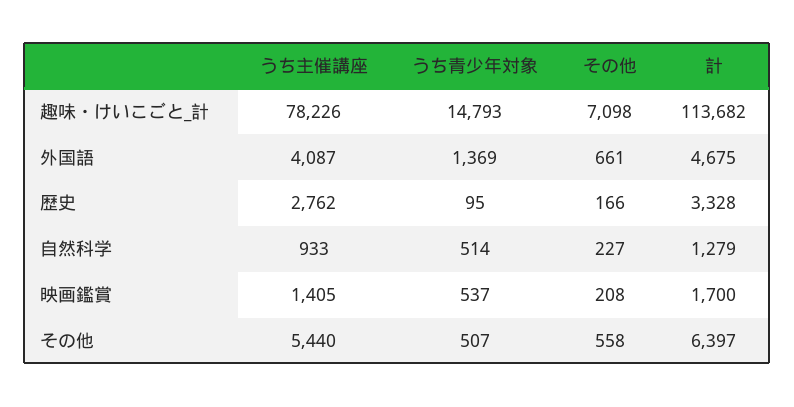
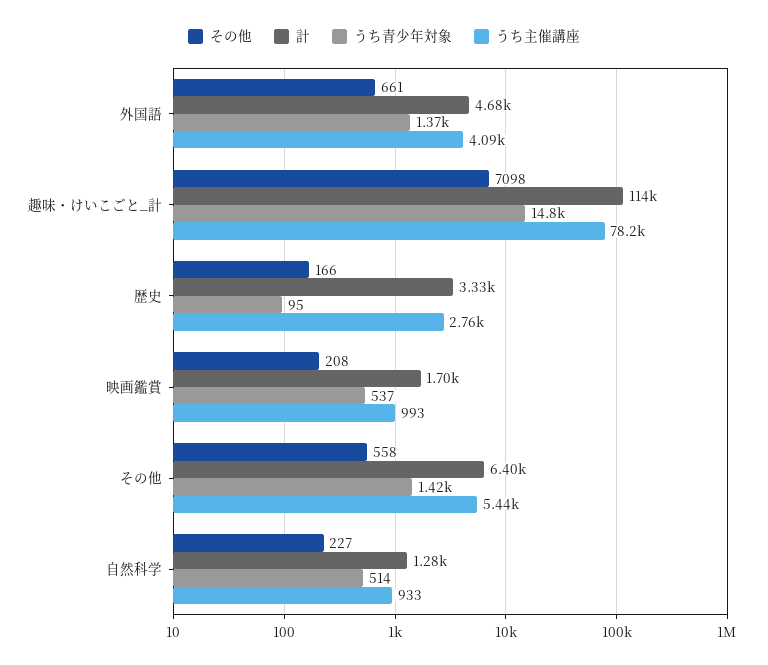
  {
    "うち主催講座": {
      "趣味・けいこごと_計": 78226,
      "外国語": 4087,
      "歴史": 2762,
      "自然科学": 933,
-     "映画鑑賞": 1405,
+     "映画鑑賞": 993,
      "その他": 5440
    },
    "うち青少年対象": {
      "趣味・けいこごと_計": 14793,
      "外国語": 1369,
      "歴史": 95,
      "自然科学": 514,
      "映画鑑賞": 537,
-     "その他": 507
+     "その他": 1420
    },
    "その他": {
      "趣味・けいこごと_計": 7098,
      "外国語": 661,
      "歴史": 166,
      "自然科学": 227,
      "映画鑑賞": 208,
      "その他": 558
    },
    "計": {
      "趣味・けいこごと_計": 113682,
      "外国語": 4675,
      "歴史": 3328,
      "自然科学": 1279,
      "映画鑑賞": 1700,
      "その他": 6397
    }
  }

